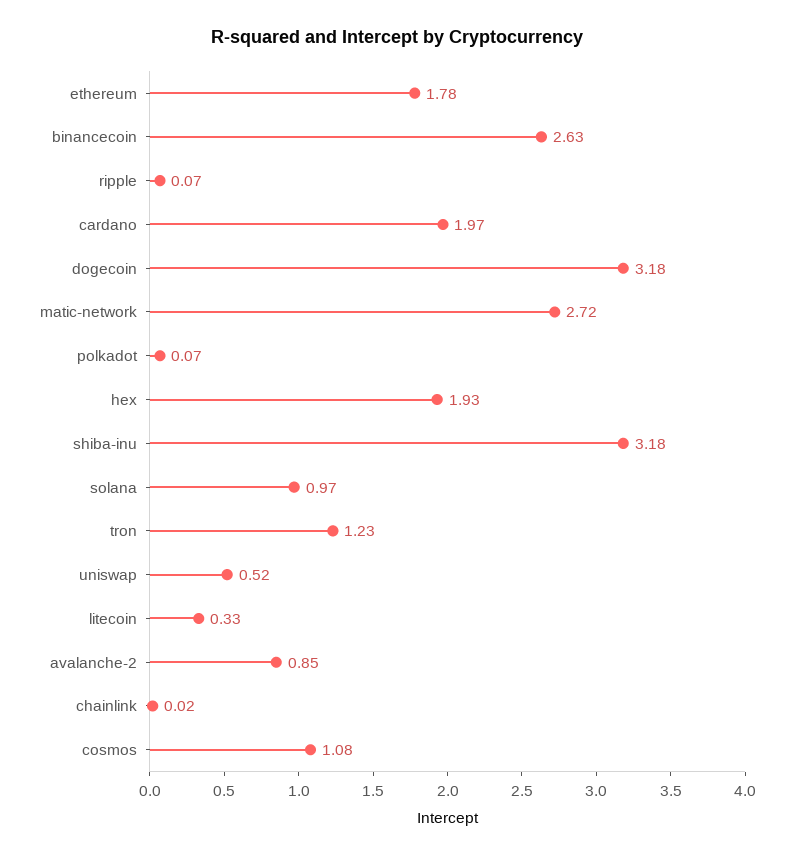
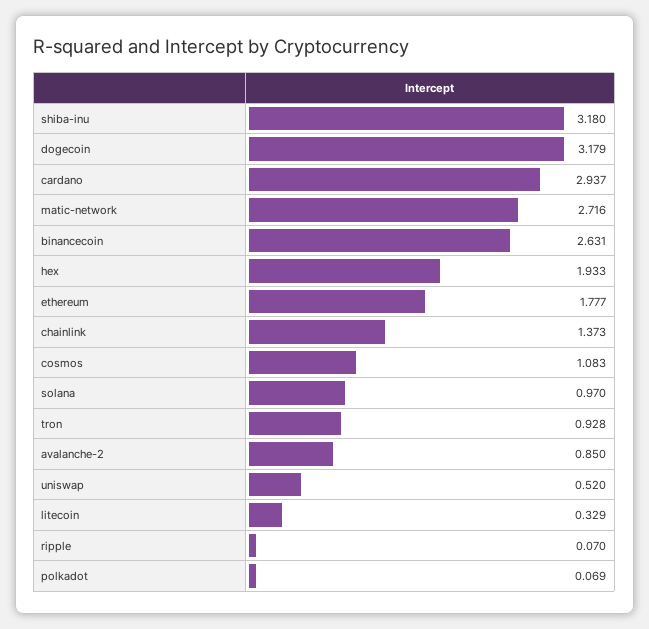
  {
    "ethereum": 1.777,
    "binancecoin": 2.631,
    "ripple": 0.07,
-   "cardano": 1.97,
+   "cardano": 2.937,
    "dogecoin": 3.179,
    "matic-network": 2.716,
    "polkadot": 0.069,
    "hex": 1.933,
    "shiba-inu": 3.18,
    "solana": 0.97,
-   "tron": 1.23,
+   "tron": 0.928,
    "uniswap": 0.52,
    "litecoin": 0.329,
    "avalanche-2": 0.85,
-   "chainlink": 0.02,
+   "chainlink": 1.373,
    "cosmos": 1.083
  }

